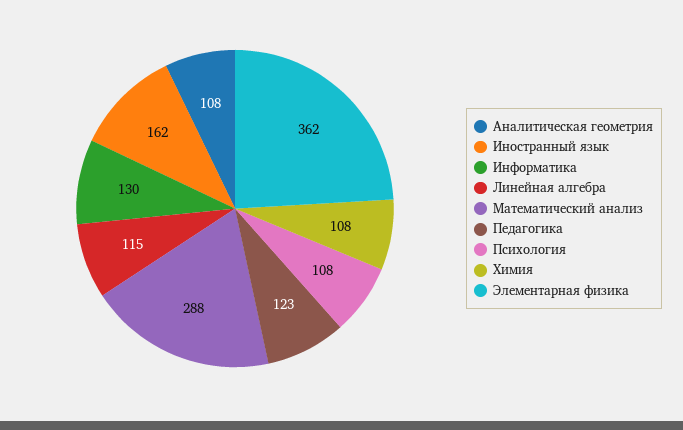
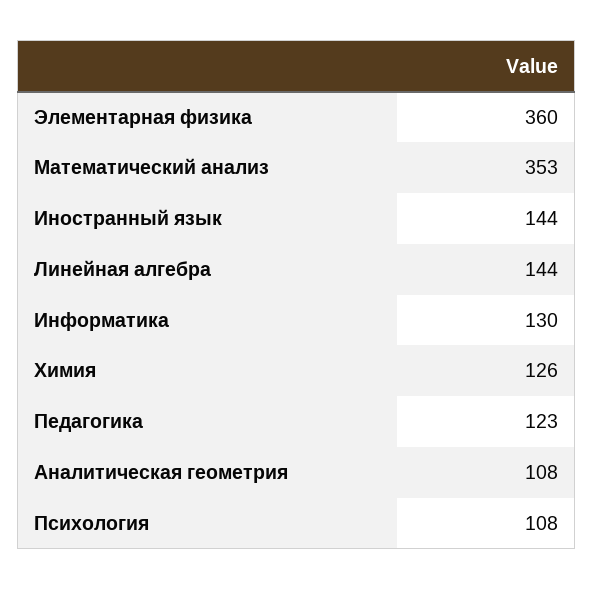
  {
    "Аналитическая геометрия": 108,
-   "Иностранный язык": 162,
+   "Иностранный язык": 144,
    "Информатика": 130,
-   "Линейная алгебра": 115,
+   "Линейная алгебра": 144,
-   "Математический анализ": 288,
+   "Математический анализ": 353,
    "Педагогика": 123,
    "Психология": 108,
-   "Химия": 108,
+   "Химия": 126,
-   "Элементарная физика": 362
+   "Элементарная физика": 360
  }

